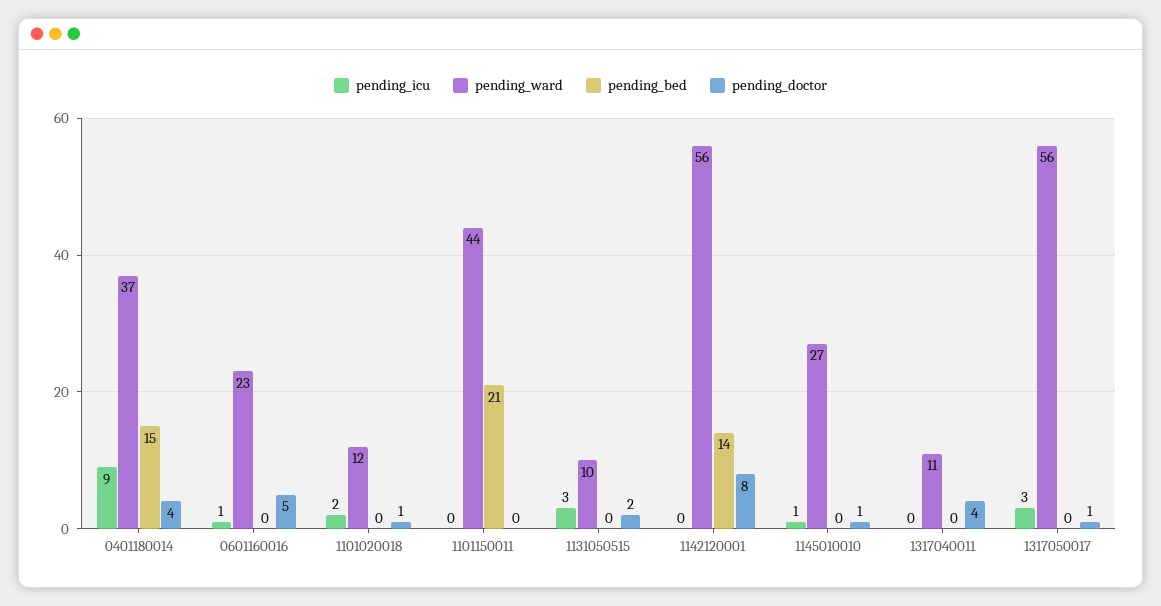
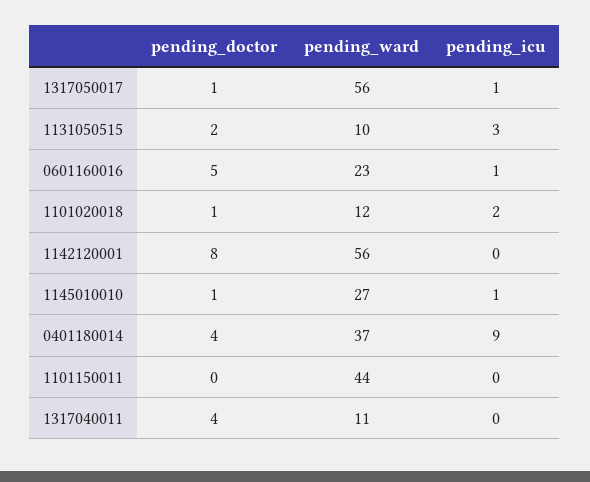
  {
    "pending_icu": {
      "0401180014": 9,
      "0601160016": 1,
      "1101020018": 2,
      "1101150011": 0,
      "1131050515": 3,
      "1142120001": 0,
      "1145010010": 1,
      "1317040011": 0,
-     "1317050017": 3
+     "1317050017": 1
    },
    "pending_ward": {
      "0401180014": 37,
      "0601160016": 23,
      "1101020018": 12,
      "1101150011": 44,
      "1131050515": 10,
      "1142120001": 56,
      "1145010010": 27,
      "1317040011": 11,
      "1317050017": 56
    },
-   "pending_bed": {
-     "0401180014": 15,
-     "0601160016": 0,
-     "1101020018": 0,
-     "1101150011": 21,
-     "1131050515": 0,
-     "1142120001": 14,
-     "1145010010": 0,
-     "1317040011": 0,
-     "1317050017": 0
-   },
    "pending_doctor": {
      "0401180014": 4,
      "0601160016": 5,
      "1101020018": 1,
      "1101150011": 0,
      "1131050515": 2,
      "1142120001": 8,
      "1145010010": 1,
      "1317040011": 4,
      "1317050017": 1
    }
  }

